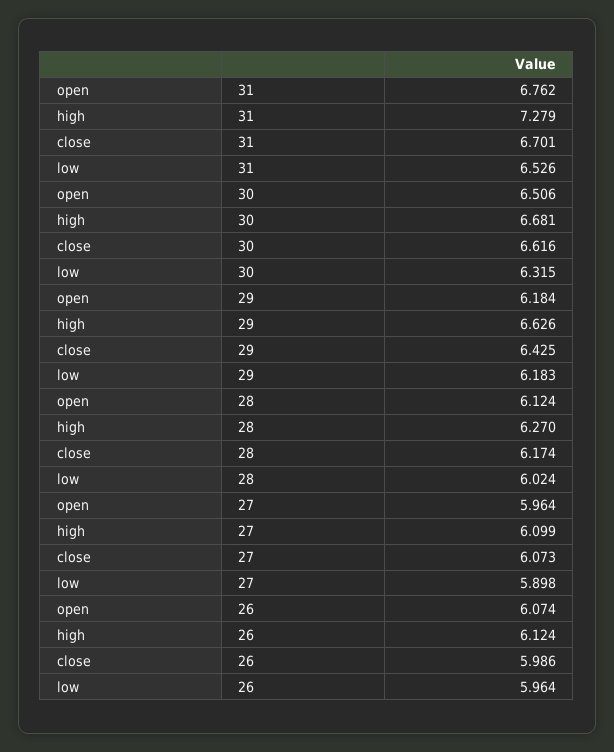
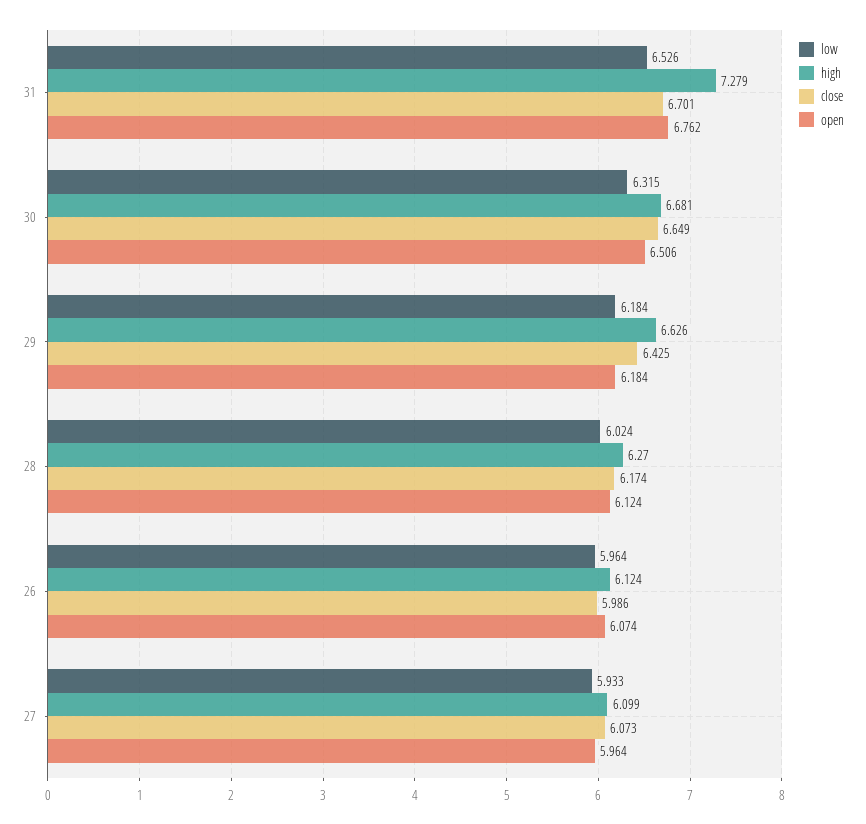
  {
    "open": {
      "31": 6.762,
      "30": 6.506,
      "29": 6.184,
      "28": 6.124,
      "27": 5.964,
      "26": 6.074
    },
    "high": {
      "31": 7.279,
      "30": 6.681,
      "29": 6.626,
      "28": 6.27,
      "27": 6.099,
      "26": 6.124
    },
    "close": {
      "31": 6.701,
-     "30": 6.616,
+     "30": 6.649,
      "29": 6.425,
      "28": 6.174,
      "27": 6.073,
      "26": 5.986
    },
    "low": {
      "31": 6.526,
      "30": 6.315,
-     "29": 6.183,
+     "29": 6.184,
      "28": 6.024,
-     "27": 5.898,
+     "27": 5.933,
      "26": 5.964
    }
  }

